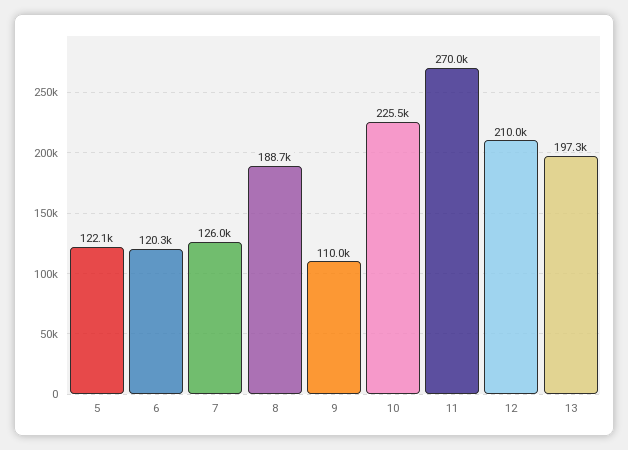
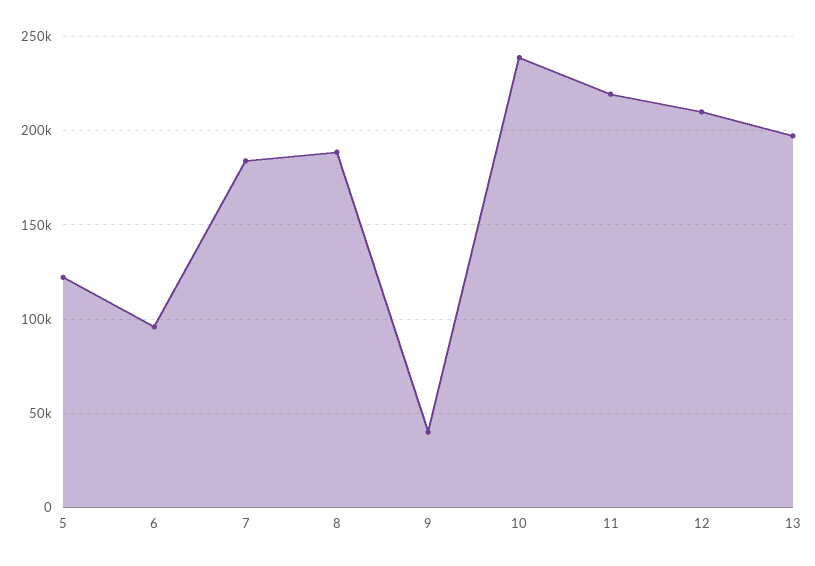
  {
    "5": 122100,
-   "6": 120300,
+   "6": 95000,
-   "7": 126000,
+   "7": 185000,
    "8": 188700,
-   "9": 110000,
+   "9": 40000,
-   "10": 225500,
+   "10": 240000,
-   "11": 270000,
+   "11": 220000,
    "12": 210000,
    "13": 197300
  }

